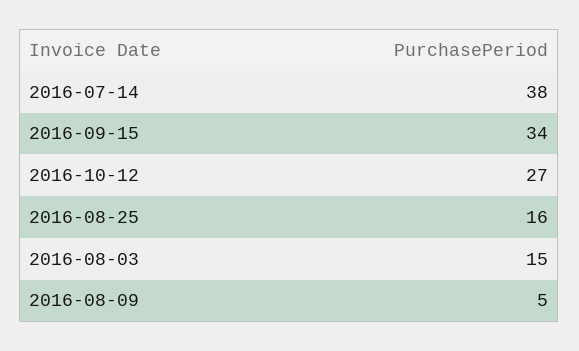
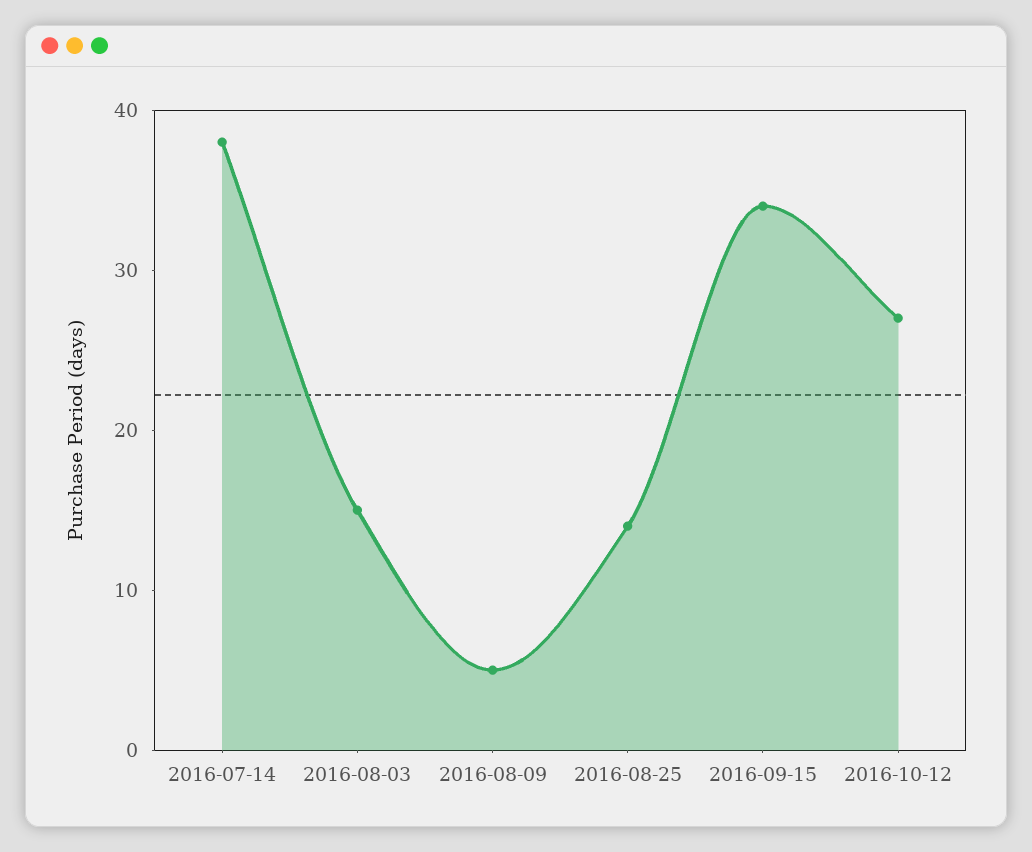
  {
    "2016-07-14": 38,
    "2016-09-15": 34,
    "2016-10-12": 27,
-   "2016-08-25": 16,
+   "2016-08-25": 14,
    "2016-08-03": 15,
    "2016-08-09": 5
  }

